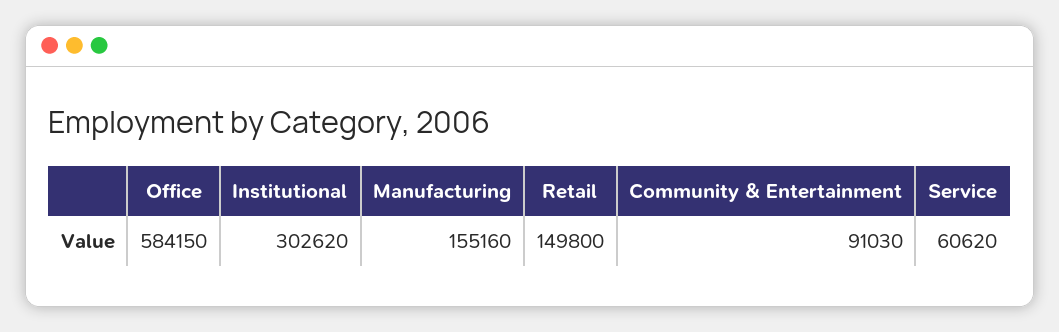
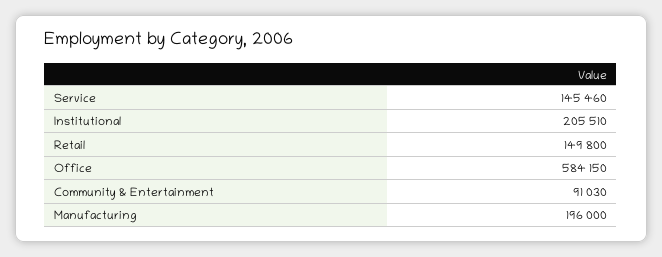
  {
    "Office": 584150,
-   "Institutional": 302620,
+   "Institutional": 205510,
-   "Manufacturing": 155160,
+   "Manufacturing": 196000,
    "Retail": 149800,
    "Community & Entertainment": 91030,
-   "Service": 60620
+   "Service": 145460
  }

